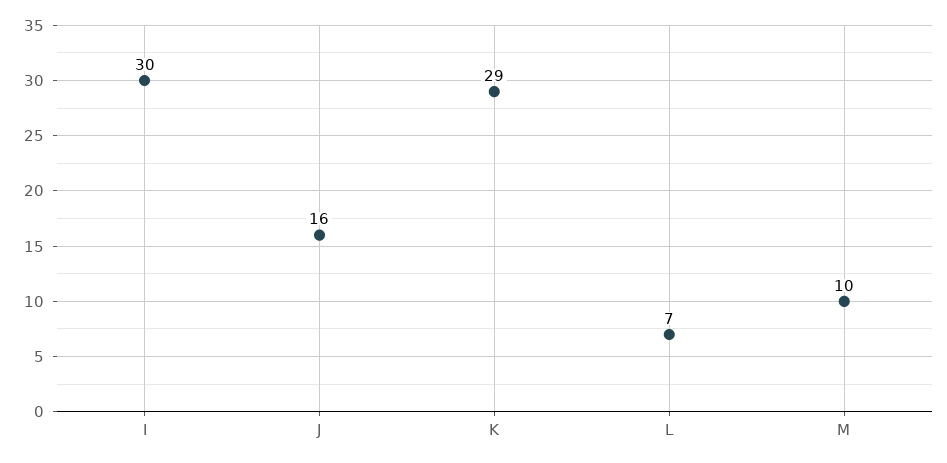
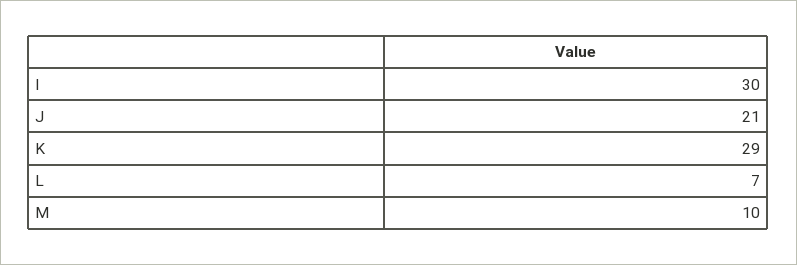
  {
    "I": 30,
-   "J": 16,
+   "J": 21,
    "K": 29,
    "L": 7,
    "M": 10
  }

